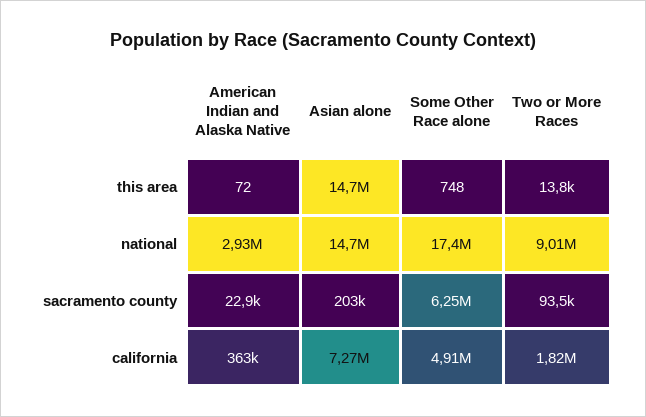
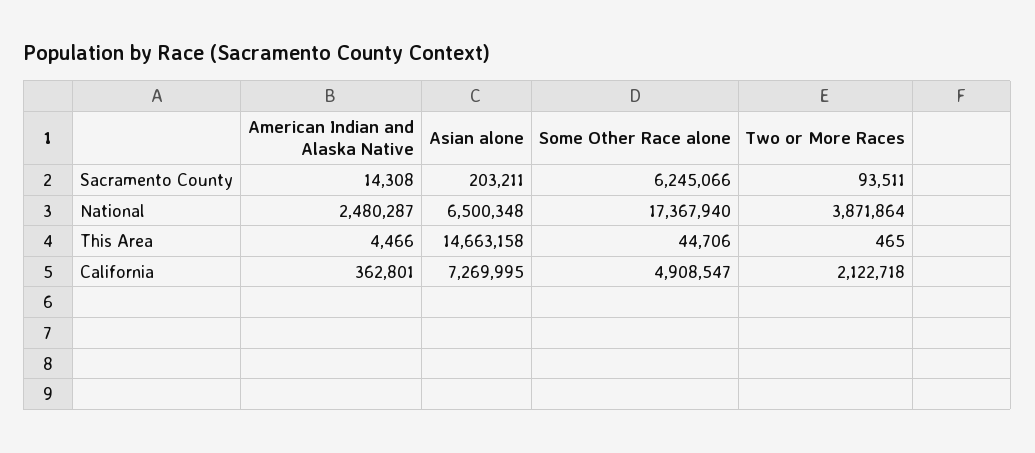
  {
    "American Indian and Alaska Native": {
-     "this area": 72,
+     "this area": 4466,
-     "national": 2930000,
+     "national": 2480287,
-     "sacramento county": 22900,
+     "sacramento county": 14308,
      "california": 362801
    },
    "Asian alone": {
      "this area": 14663158,
-     "national": 14700000,
+     "national": 6500348,
      "sacramento county": 203211,
      "california": 7269995
    },
    "Some Other Race alone": {
-     "this area": 748,
+     "this area": 44706,
      "national": 17367940,
      "sacramento county": 6245066,
      "california": 4908547
    },
    "Two or More Races": {
-     "this area": 13800,
+     "this area": 465,
-     "national": 9010000,
+     "national": 3871864,
      "sacramento county": 93511,
-     "california": 1820000
+     "california": 2122718
    }
  }

